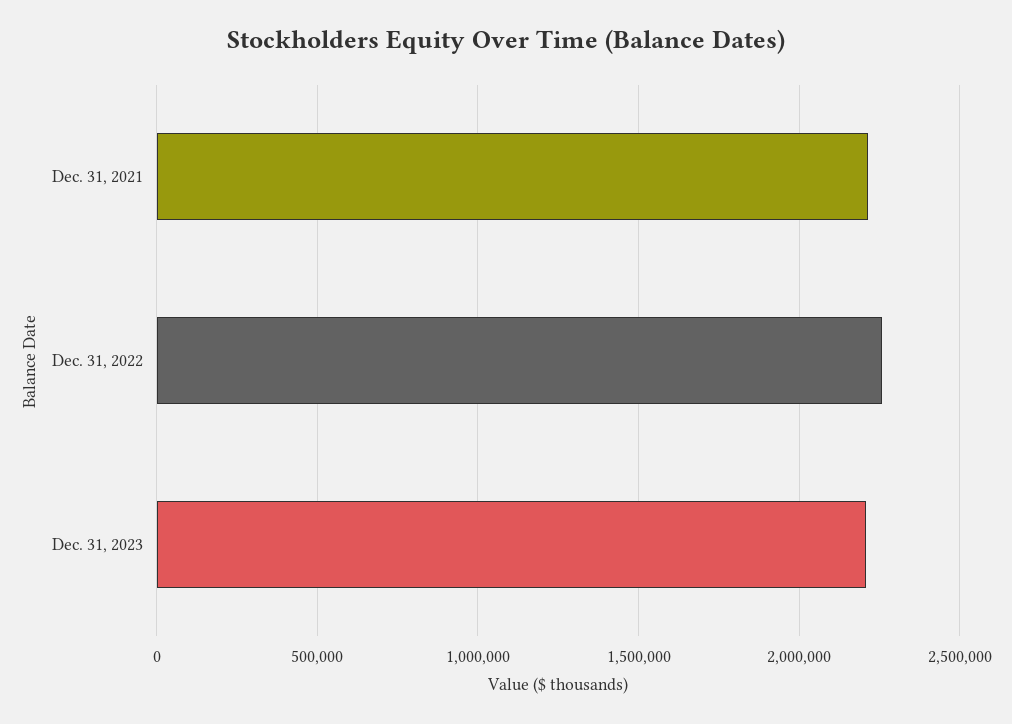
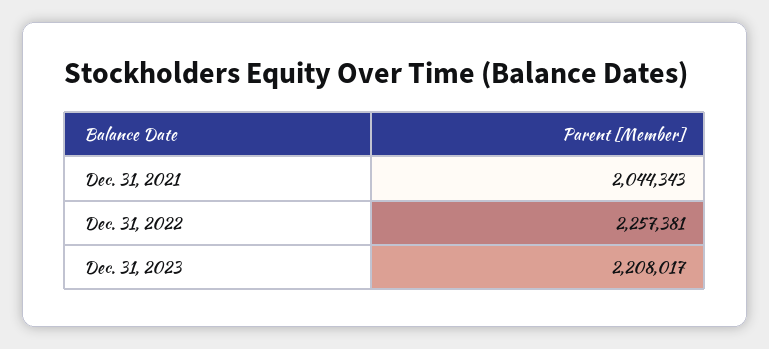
  {
-   "Dec. 31, 2021": 2200000,
+   "Dec. 31, 2021": 2044343,
    "Dec. 31, 2022": 2257381,
    "Dec. 31, 2023": 2208017
  }

